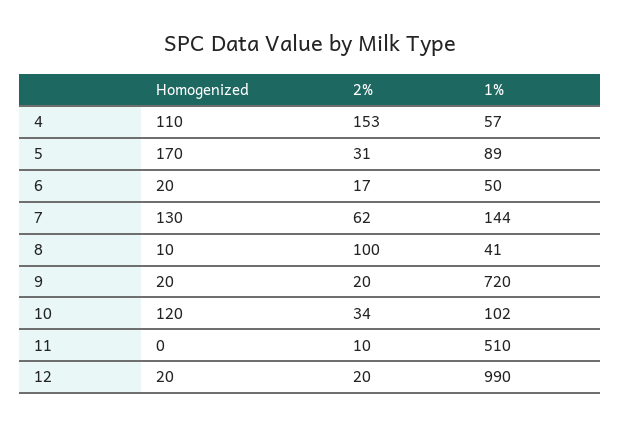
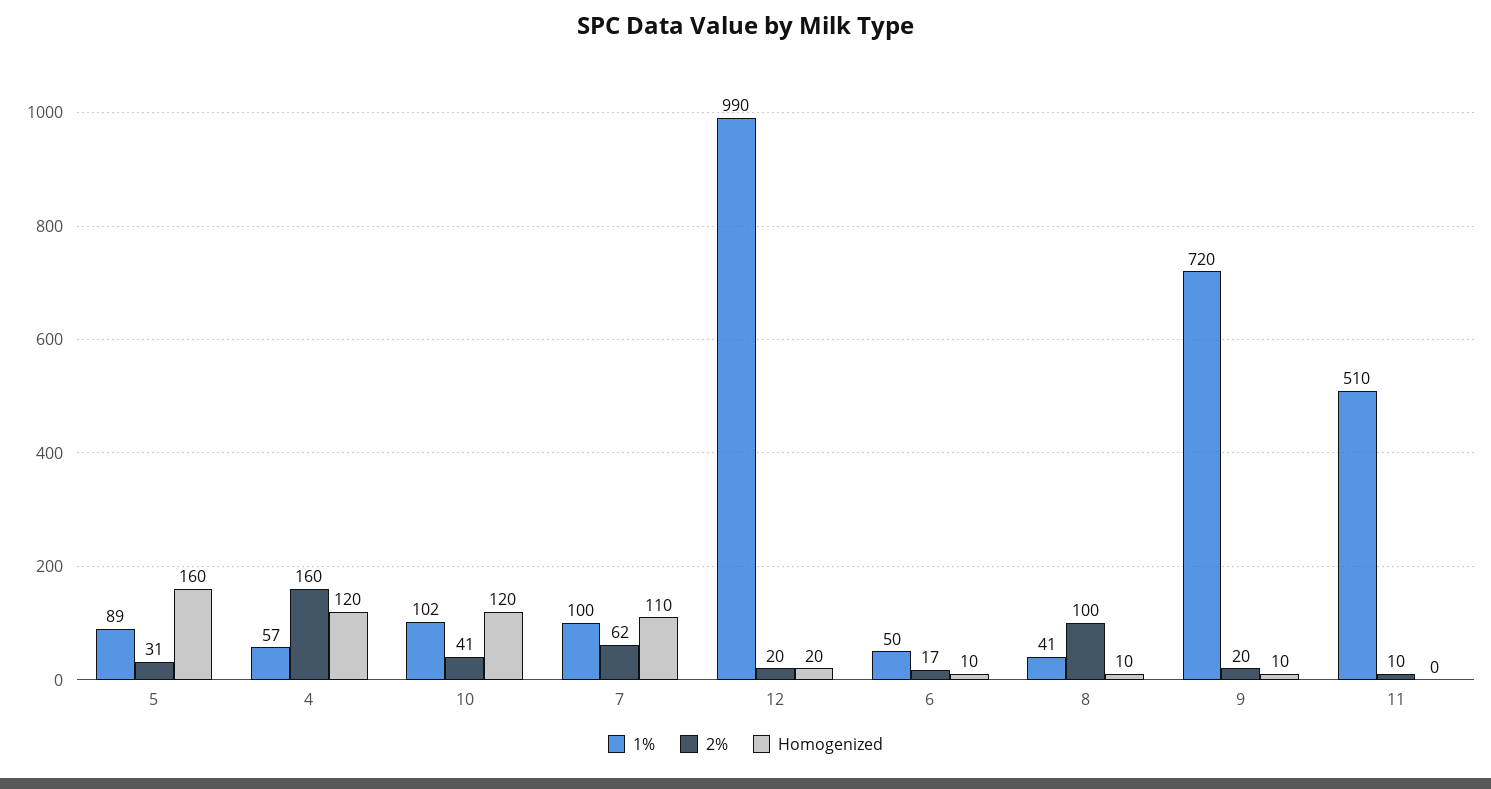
  {
    "Homogenized": {
-     "4": 110,
+     "4": 120,
-     "5": 170,
+     "5": 160,
-     "6": 20,
+     "6": 10,
-     "7": 130,
+     "7": 110,
      "8": 10,
-     "9": 20,
+     "9": 10,
      "10": 120,
      "11": 0,
      "12": 20
    },
    "2%": {
-     "4": 153,
+     "4": 160,
      "5": 31,
      "6": 17,
      "7": 62,
      "8": 100,
      "9": 20,
-     "10": 34,
+     "10": 41,
      "11": 10,
      "12": 20
    },
    "1%": {
      "4": 57,
      "5": 89,
      "6": 50,
-     "7": 144,
+     "7": 100,
      "8": 41,
      "9": 720,
      "10": 102,
      "11": 510,
      "12": 990
    }
  }

